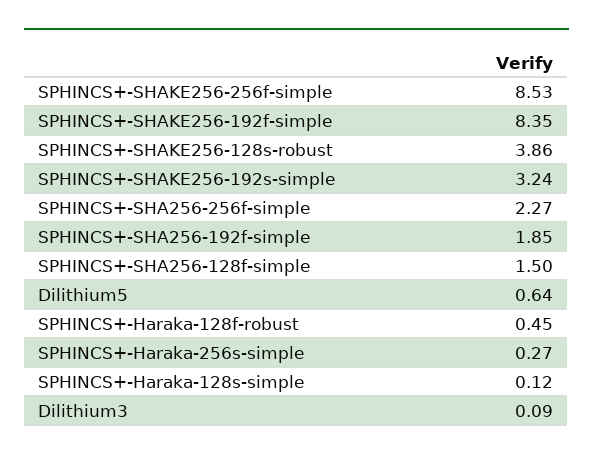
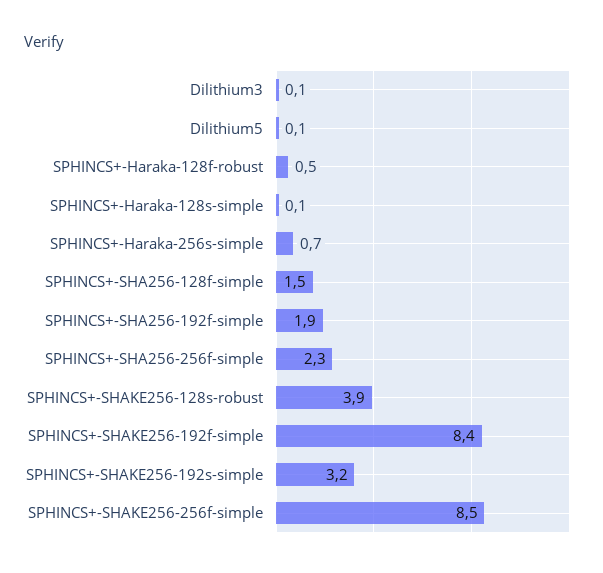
  {
    "SPHINCS+-SHAKE256-256f-simple": 8.53,
    "SPHINCS+-SHAKE256-192f-simple": 8.35,
    "SPHINCS+-SHAKE256-128s-robust": 3.86,
    "SPHINCS+-SHAKE256-192s-simple": 3.24,
    "SPHINCS+-SHA256-256f-simple": 2.27,
    "SPHINCS+-SHA256-192f-simple": 1.85,
    "SPHINCS+-SHA256-128f-simple": 1.5,
-   "Dilithium5": 0.64,
+   "Dilithium5": 0.1,
    "SPHINCS+-Haraka-128f-robust": 0.45,
-   "SPHINCS+-Haraka-256s-simple": 0.27,
+   "SPHINCS+-Haraka-256s-simple": 0.7,
    "SPHINCS+-Haraka-128s-simple": 0.12,
    "Dilithium3": 0.09
  }

